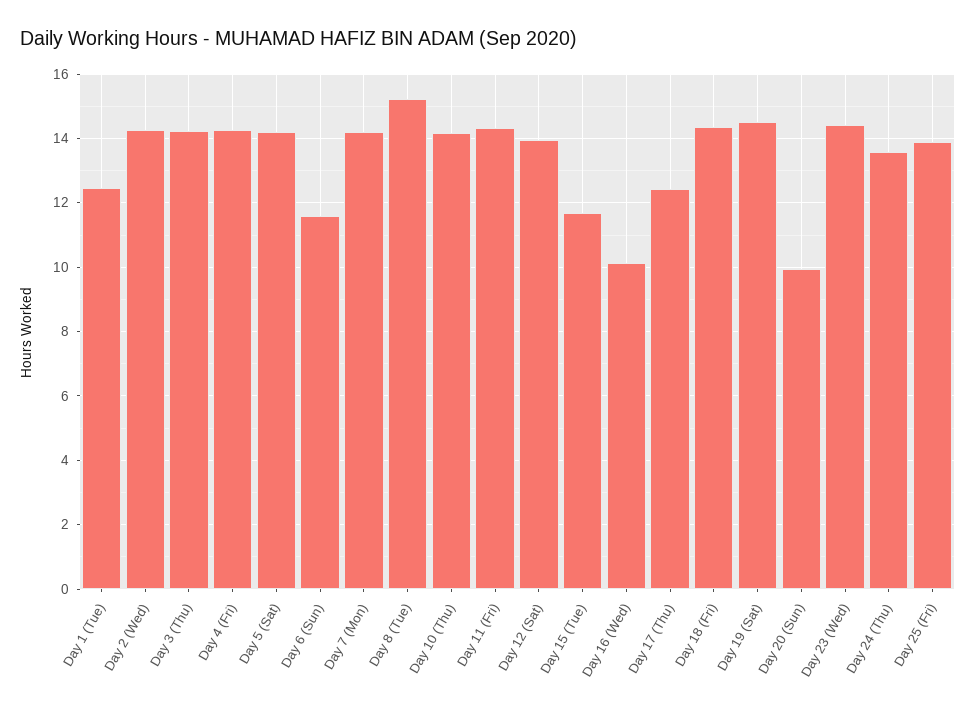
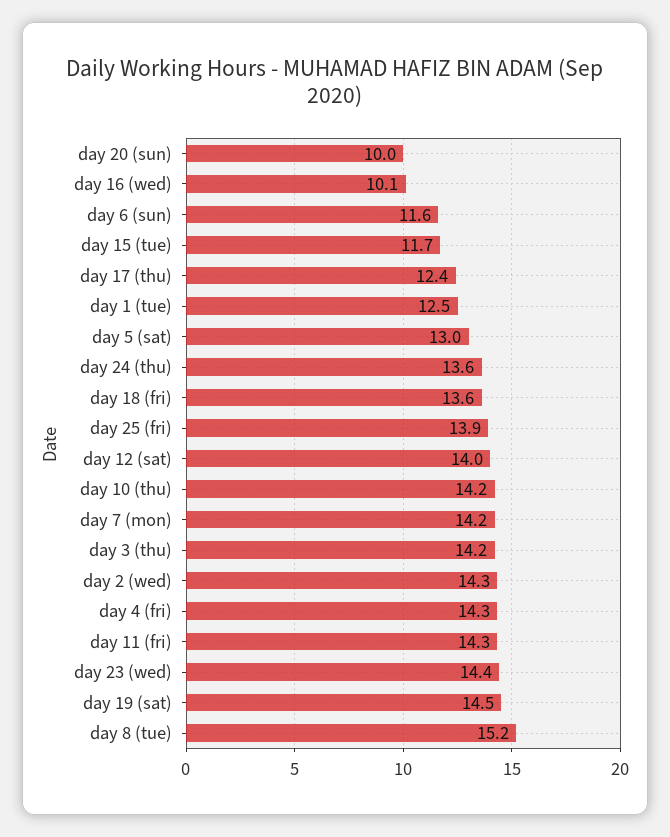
  {
    "Day 1 (Tue)": 12.5,
    "Day 2 (Wed)": 14.3,
    "Day 3 (Thu)": 14.2,
    "Day 4 (Fri)": 14.3,
-   "Day 5 (Sat)": 14.2,
+   "Day 5 (Sat)": 13,
    "Day 6 (Sun)": 11.6,
    "Day 7 (Mon)": 14.2,
    "Day 8 (Tue)": 15.2,
    "Day 10 (Thu)": 14.2,
    "Day 11 (Fri)": 14.3,
    "Day 12 (Sat)": 14,
    "Day 15 (Tue)": 11.7,
    "Day 16 (Wed)": 10.1,
    "Day 17 (Thu)": 12.4,
-   "Day 18 (Fri)": 14.4,
+   "Day 18 (Fri)": 13.6,
    "Day 19 (Sat)": 14.5,
    "Day 20 (Sun)": 10,
    "Day 23 (Wed)": 14.4,
    "Day 24 (Thu)": 13.6,
    "Day 25 (Fri)": 13.9
  }

